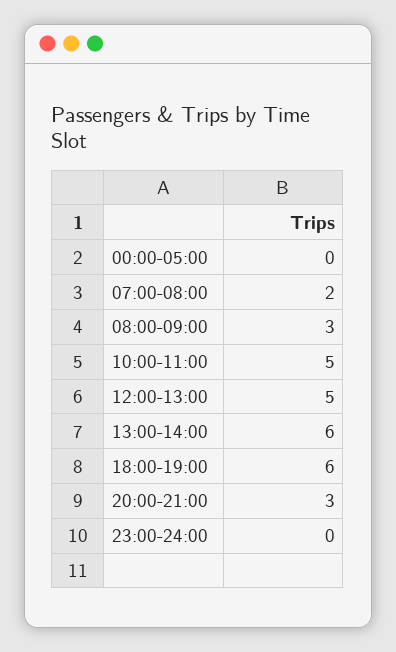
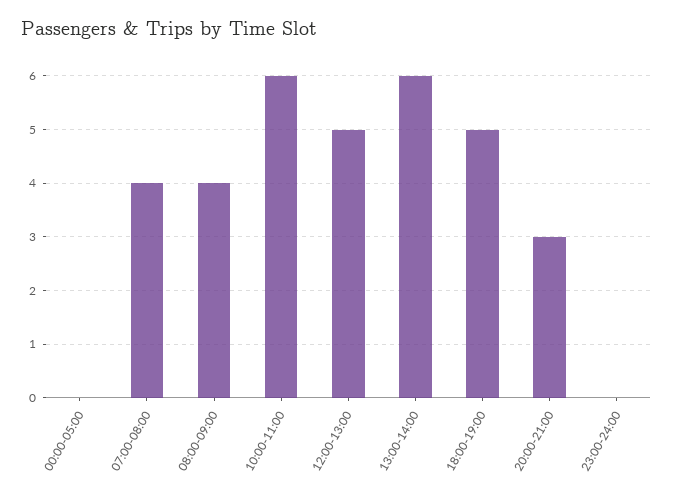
  {
    "00:00-05:00": 0,
-   "07:00-08:00": 2,
+   "07:00-08:00": 4,
-   "08:00-09:00": 3,
+   "08:00-09:00": 4,
-   "10:00-11:00": 5,
+   "10:00-11:00": 6,
    "12:00-13:00": 5,
    "13:00-14:00": 6,
-   "18:00-19:00": 6,
+   "18:00-19:00": 5,
    "20:00-21:00": 3,
    "23:00-24:00": 0
  }

